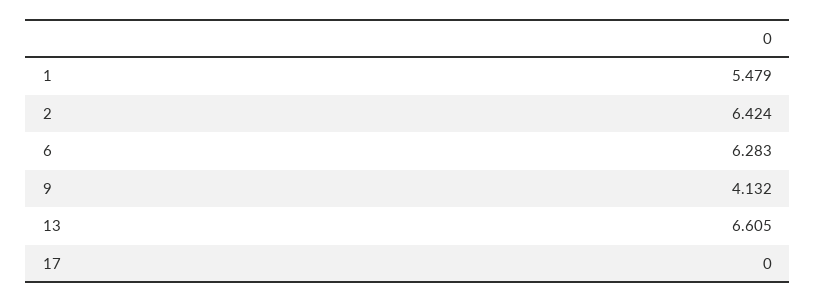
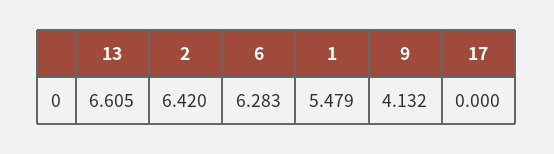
  {
    "1": 5.479,
-   "2": 6.424,
+   "2": 6.42,
    "6": 6.283,
    "9": 4.132,
    "13": 6.605,
    "17": 0
  }

